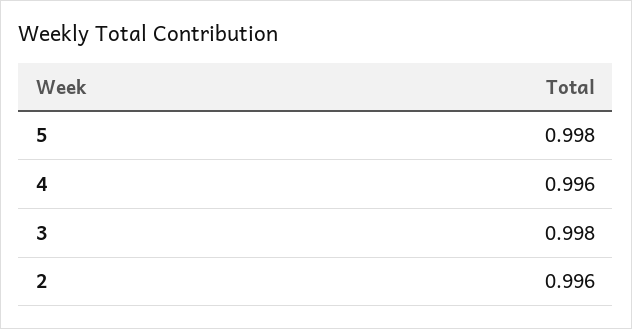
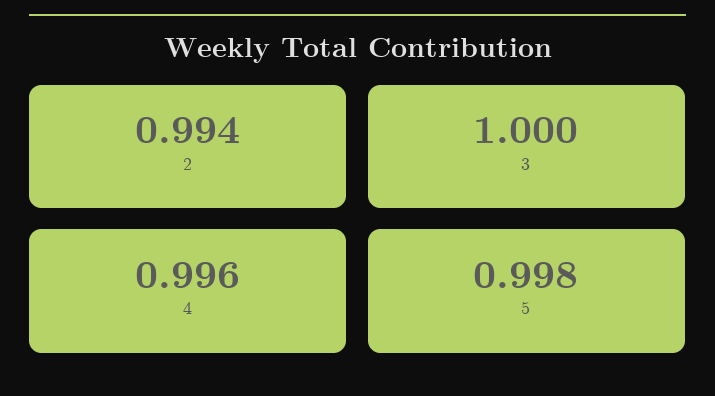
  {
    "5": 0.998,
    "4": 0.996,
-   "3": 0.998,
+   "3": 1,
-   "2": 0.996
+   "2": 0.994
  }

